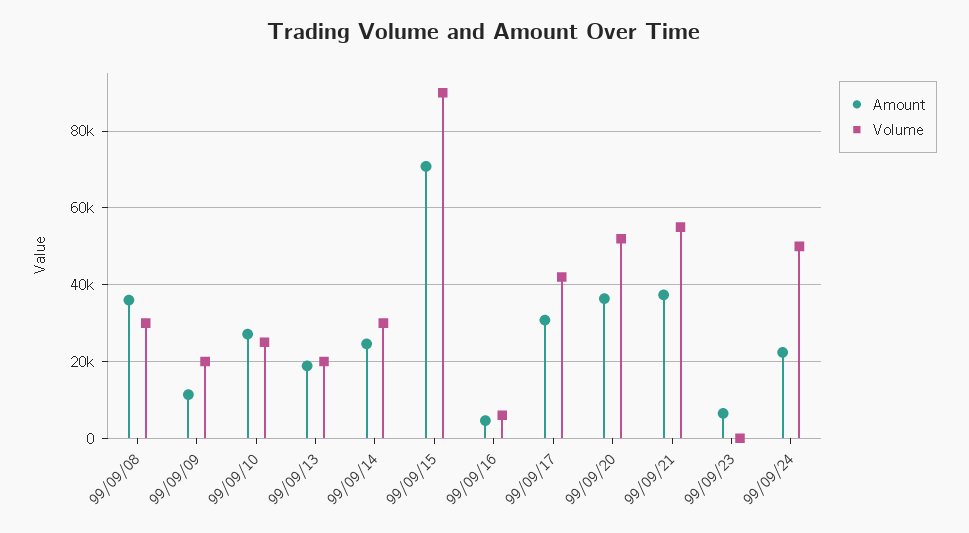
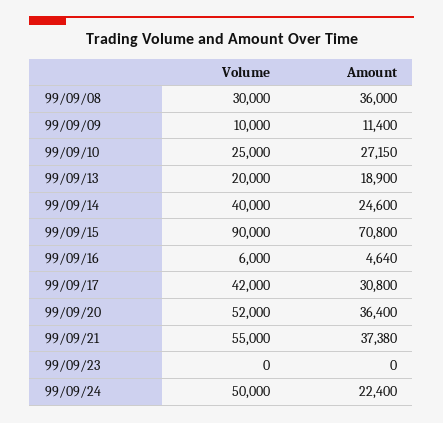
  {
    "Amount": {
      "99/09/08": 36000,
      "99/09/09": 11400,
      "99/09/10": 27150,
      "99/09/13": 18900,
      "99/09/14": 24600,
      "99/09/15": 70800,
      "99/09/16": 4640,
      "99/09/17": 30800,
      "99/09/20": 36400,
      "99/09/21": 37380,
-     "99/09/23": 6000,
+     "99/09/23": 0,
      "99/09/24": 22400
    },
    "Volume": {
      "99/09/08": 30000,
-     "99/09/09": 20000,
+     "99/09/09": 10000,
      "99/09/10": 25000,
      "99/09/13": 20000,
-     "99/09/14": 30000,
+     "99/09/14": 40000,
      "99/09/15": 90000,
      "99/09/16": 6000,
      "99/09/17": 42000,
      "99/09/20": 52000,
      "99/09/21": 55000,
      "99/09/23": 0,
      "99/09/24": 50000
    }
  }

